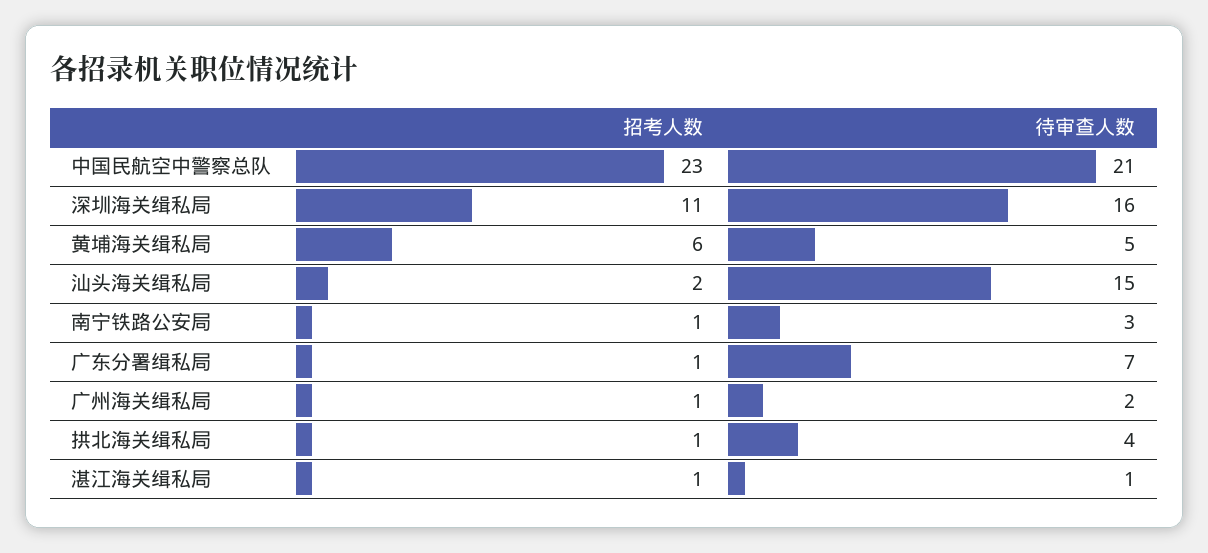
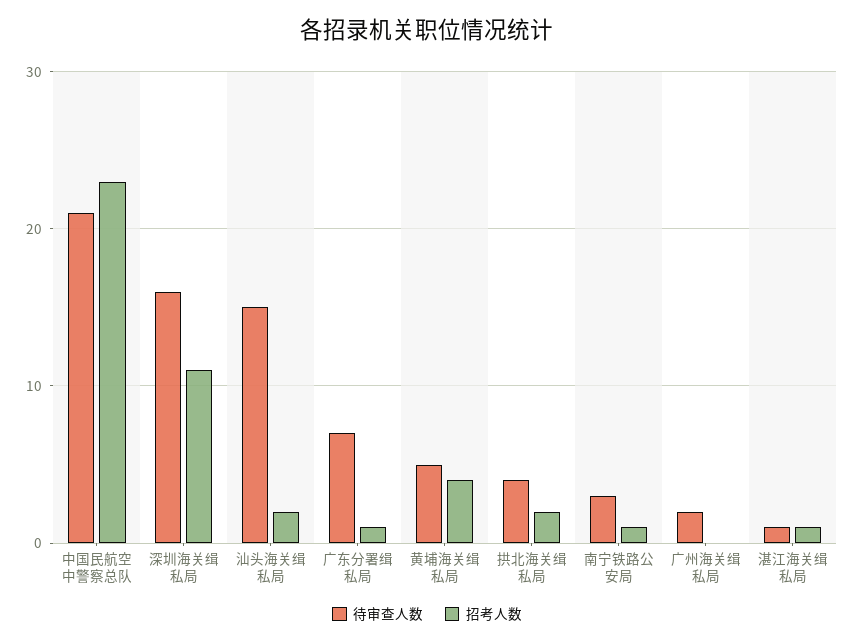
  {
    "招考人数": {
      "中国民航空中警察总队": 23,
      "深圳海关缉私局": 11,
-     "黄埔海关缉私局": 6,
+     "黄埔海关缉私局": 4,
      "汕头海关缉私局": 2,
      "南宁铁路公安局": 1,
      "广东分署缉私局": 1,
-     "广州海关缉私局": 1,
+     "广州海关缉私局": 0,
-     "拱北海关缉私局": 1,
+     "拱北海关缉私局": 2,
      "湛江海关缉私局": 1
    },
    "待审查人数": {
      "中国民航空中警察总队": 21,
      "深圳海关缉私局": 16,
      "黄埔海关缉私局": 5,
      "汕头海关缉私局": 15,
      "南宁铁路公安局": 3,
      "广东分署缉私局": 7,
      "广州海关缉私局": 2,
      "拱北海关缉私局": 4,
      "湛江海关缉私局": 1
    }
  }

